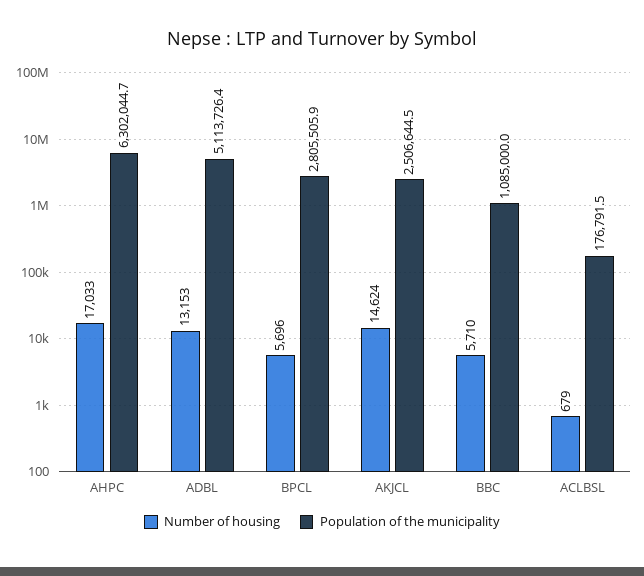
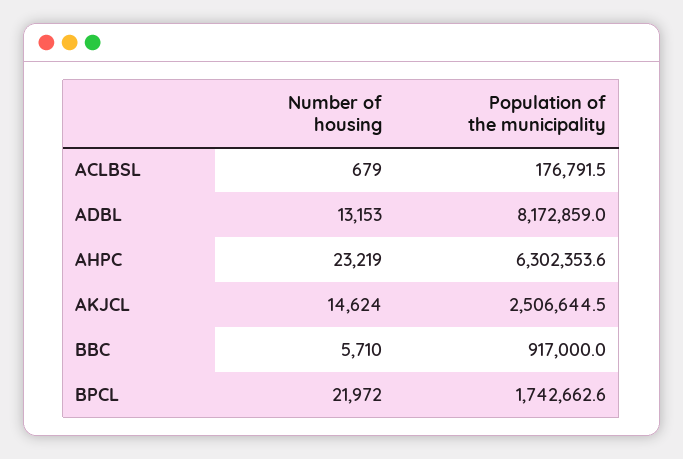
  {
    "Number of housing": {
-     "AHPC": 17033,
+     "AHPC": 23219,
      "ADBL": 13153,
-     "BPCL": 5696,
+     "BPCL": 21972,
      "AKJCL": 14624,
      "BBC": 5710,
      "ACLBSL": 679
    },
    "Population of the municipality": {
-     "AHPC": 6302044.7,
+     "AHPC": 6302353.6,
-     "ADBL": 5113726.4,
+     "ADBL": 8172859,
-     "BPCL": 2805505.9,
+     "BPCL": 1742662.6,
      "AKJCL": 2506644.5,
-     "BBC": 1085000,
+     "BBC": 917000,
      "ACLBSL": 176791.5
    }
  }

